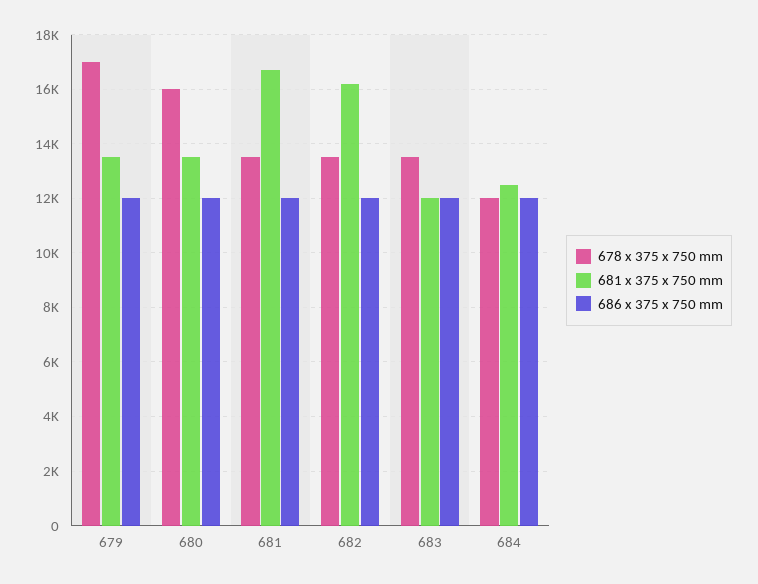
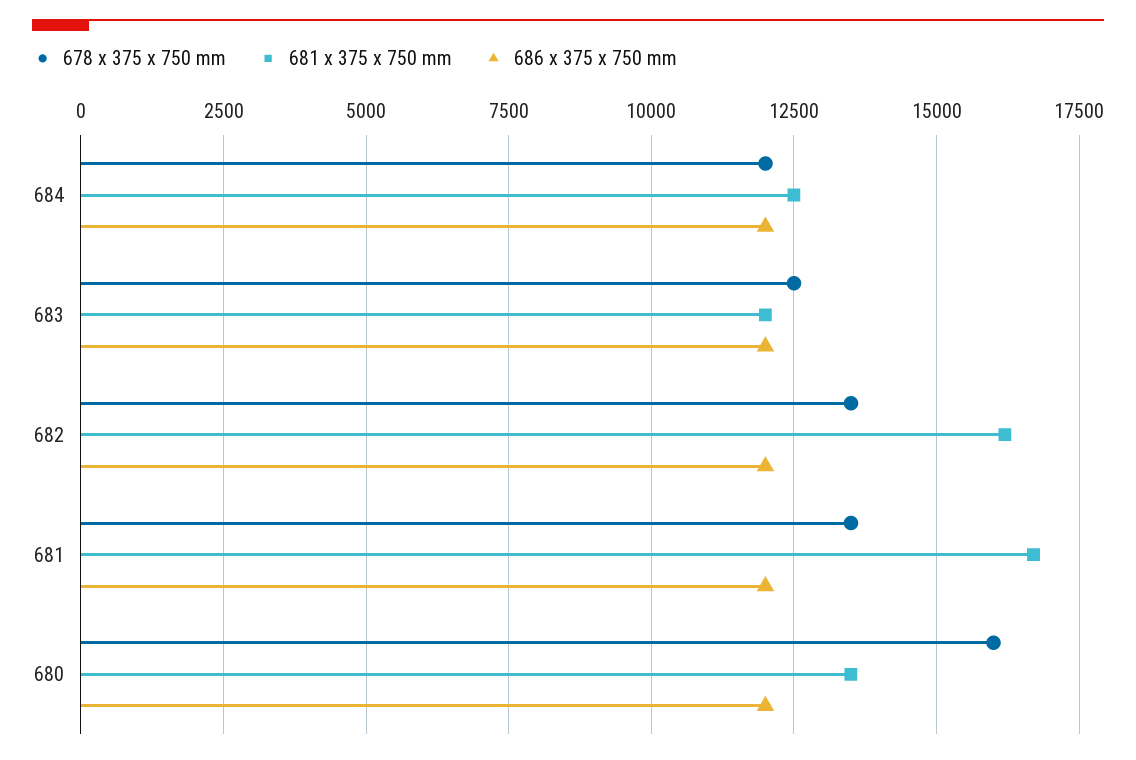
  {
    "678 x 375 x 750 mm": {
-     "679": 17000,
      "680": 16000,
      "681": 13500,
      "682": 13500,
-     "683": 13500,
+     "683": 12500,
      "684": 12000
    },
    "681 x 375 x 750 mm": {
-     "679": 13500,
      "680": 13500,
      "681": 16750,
      "682": 16250,
      "683": 12000,
      "684": 12500
    },
    "686 x 375 x 750 mm": {
-     "679": 12000,
      "680": 12000,
      "681": 12000,
      "682": 12000,
      "683": 12000,
      "684": 12000
    }
  }

